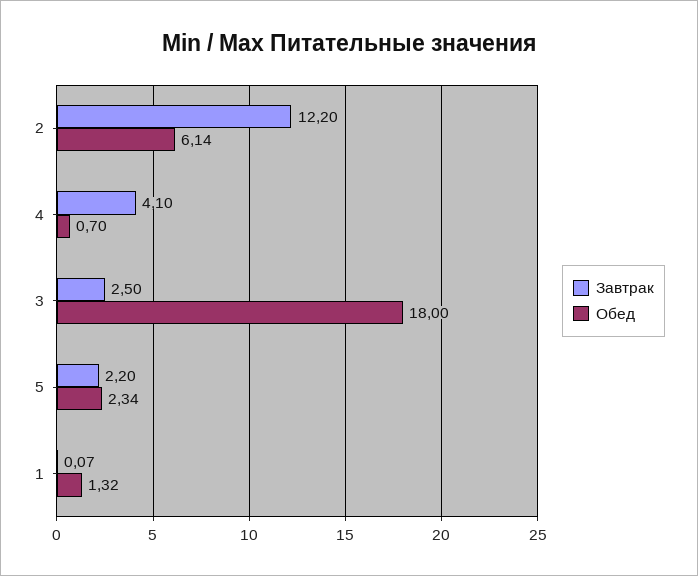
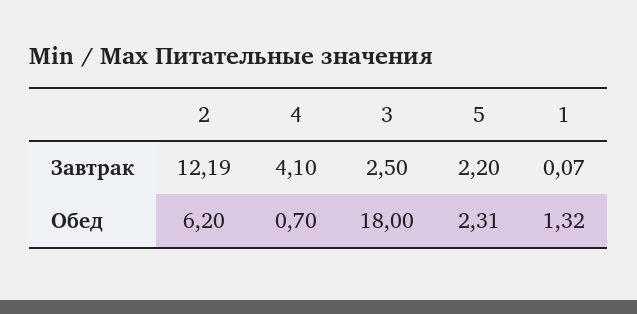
  {
    "Завтрак": {
-     "2": 12.2,
+     "2": 12.19,
      "4": 4.1,
      "3": 2.5,
      "5": 2.2,
      "1": 0.07
    },
    "Обед": {
-     "2": 6.14,
+     "2": 6.2,
      "4": 0.7,
      "3": 18,
-     "5": 2.34,
+     "5": 2.31,
      "1": 1.32
    }
  }

